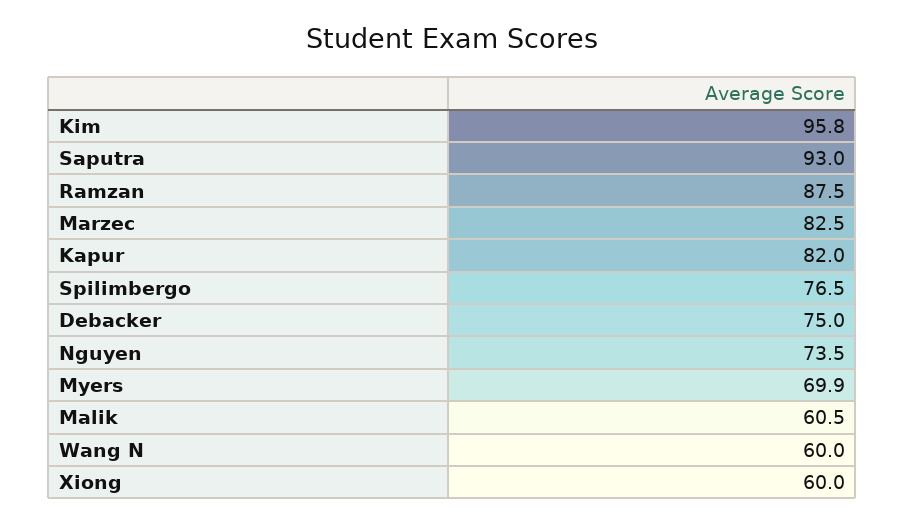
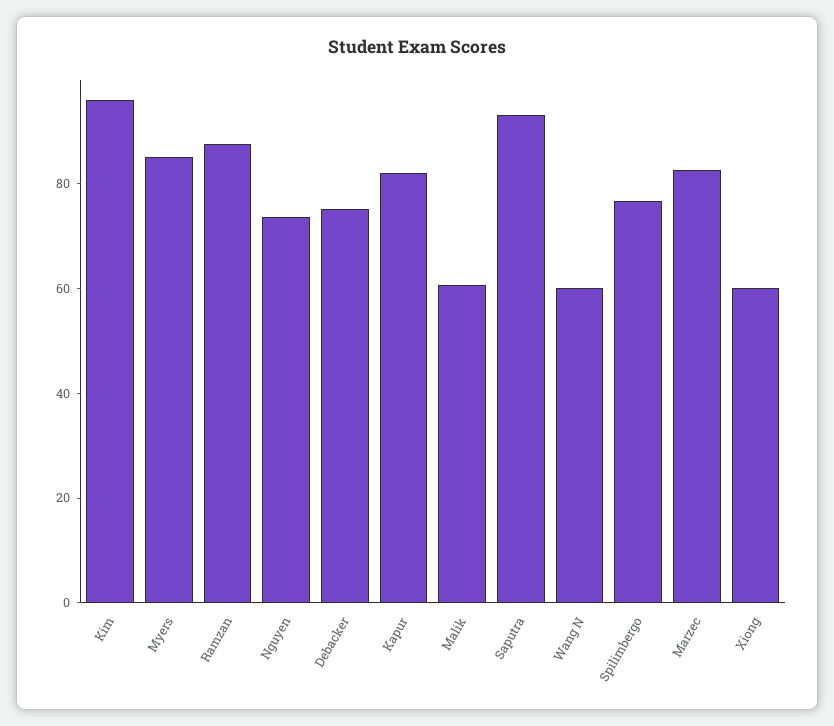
  {
    "Kim": 95.8,
    "Saputra": 93,
    "Ramzan": 87.5,
    "Marzec": 82.5,
    "Kapur": 82,
    "Spilimbergo": 76.5,
    "Debacker": 75,
    "Nguyen": 73.5,
-   "Myers": 69.9,
+   "Myers": 85,
    "Malik": 60.5,
    "Wang N": 60,
    "Xiong": 60
  }

